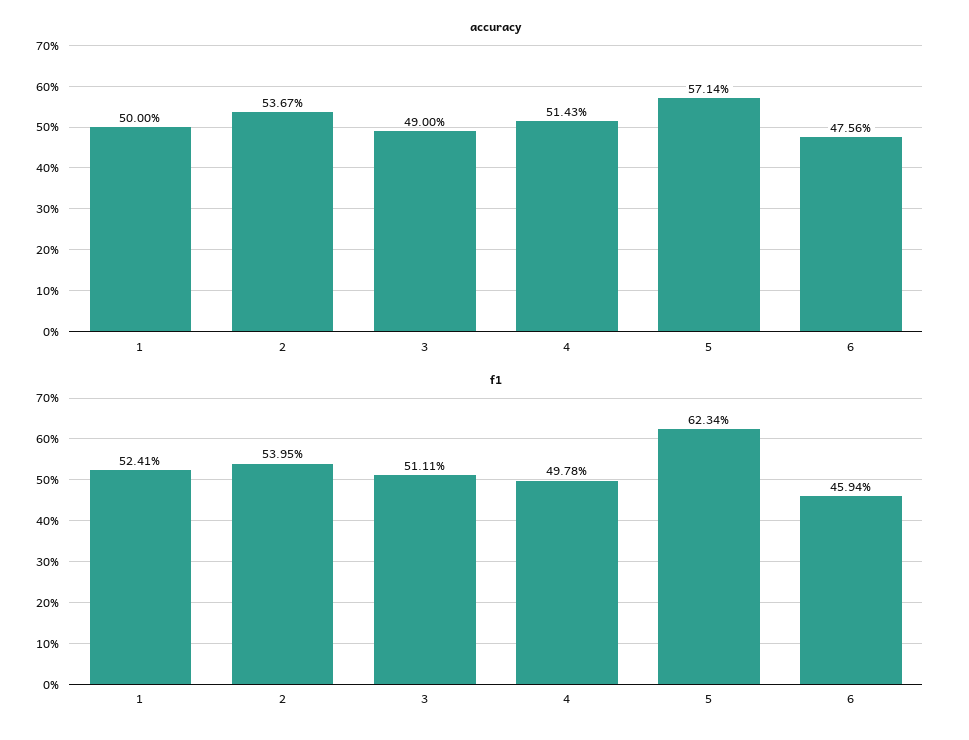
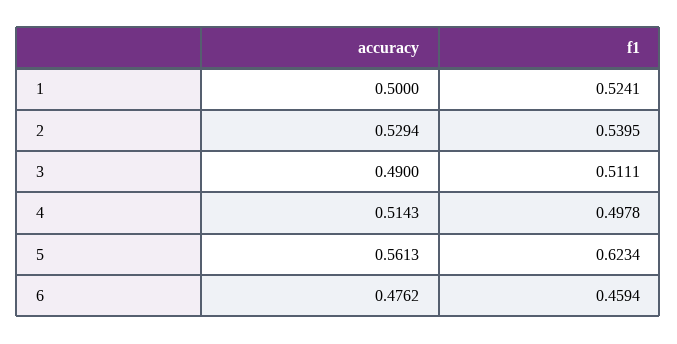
  {
    "accuracy": {
      "1": 0.5,
-     "2": 0.5367,
+     "2": 0.5294,
      "3": 0.49,
      "4": 0.5143,
-     "5": 0.5714,
+     "5": 0.5613,
-     "6": 0.4756
+     "6": 0.4762
    },
    "f1": {
      "1": 0.5241,
      "2": 0.5395,
      "3": 0.5111,
      "4": 0.4978,
      "5": 0.6234,
      "6": 0.4594
    }
  }

